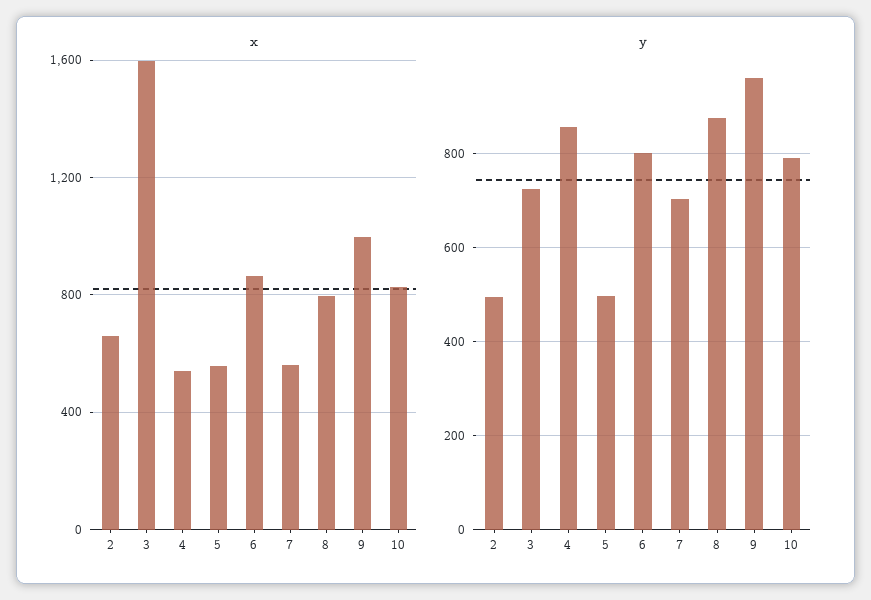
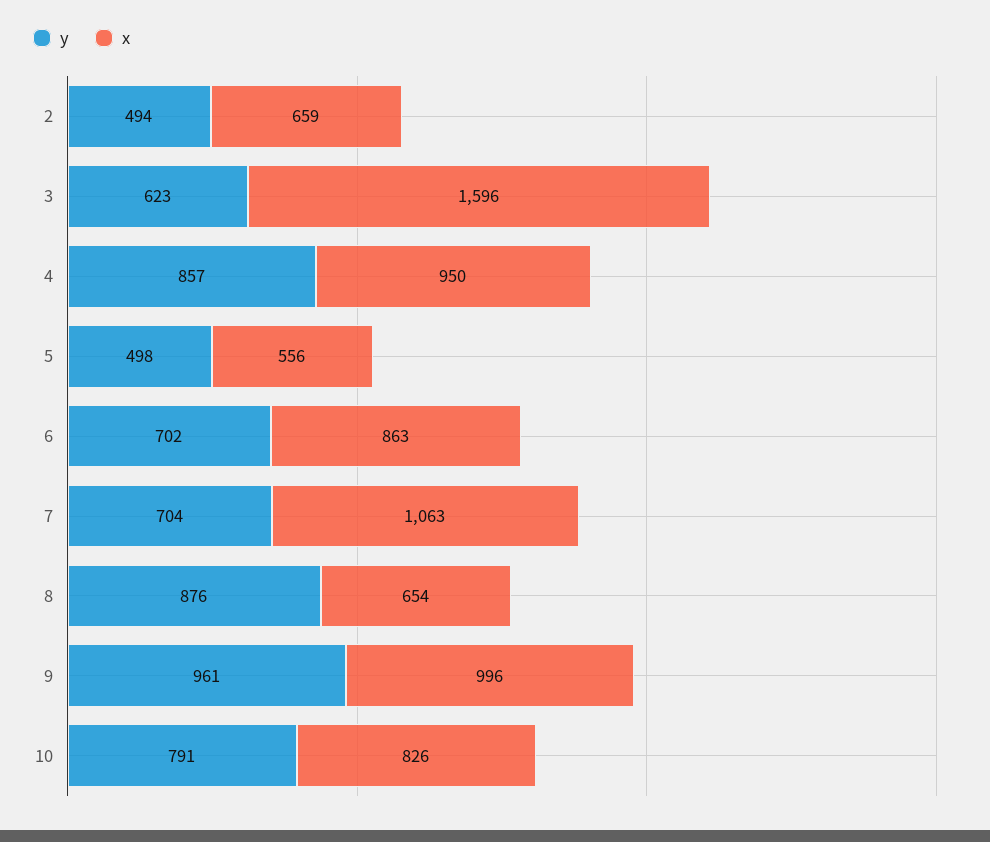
  {
    "x": {
      "2": 659,
      "3": 1596,
-     "4": 550,
+     "4": 950,
      "5": 556,
      "6": 863,
-     "7": 550,
+     "7": 1063,
-     "8": 800,
+     "8": 654,
      "9": 996,
      "10": 826
    },
    "y": {
      "2": 494,
-     "3": 720,
+     "3": 623,
      "4": 857,
      "5": 498,
-     "6": 800,
+     "6": 702,
      "7": 704,
      "8": 876,
      "9": 961,
      "10": 791
    }
  }

